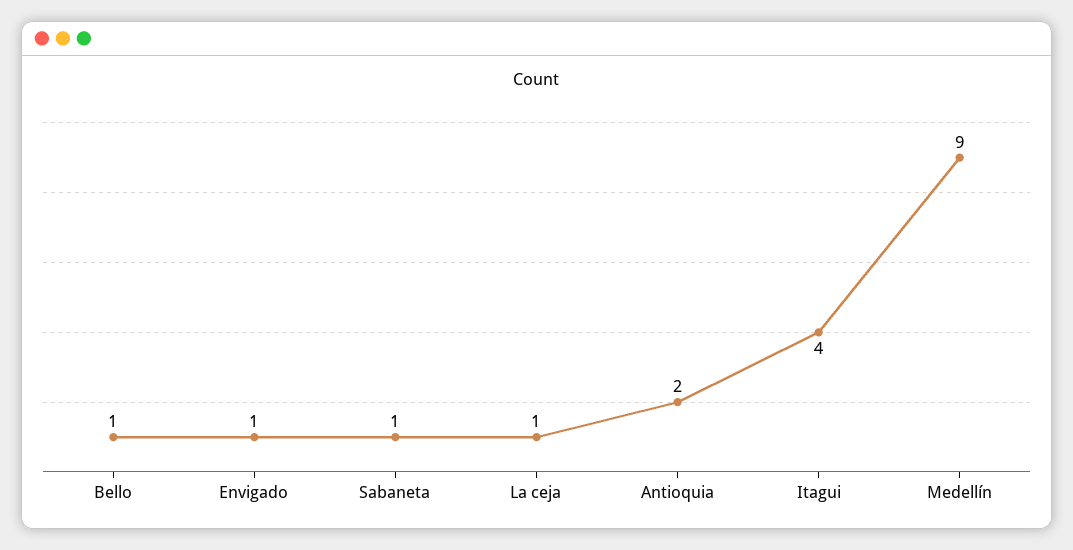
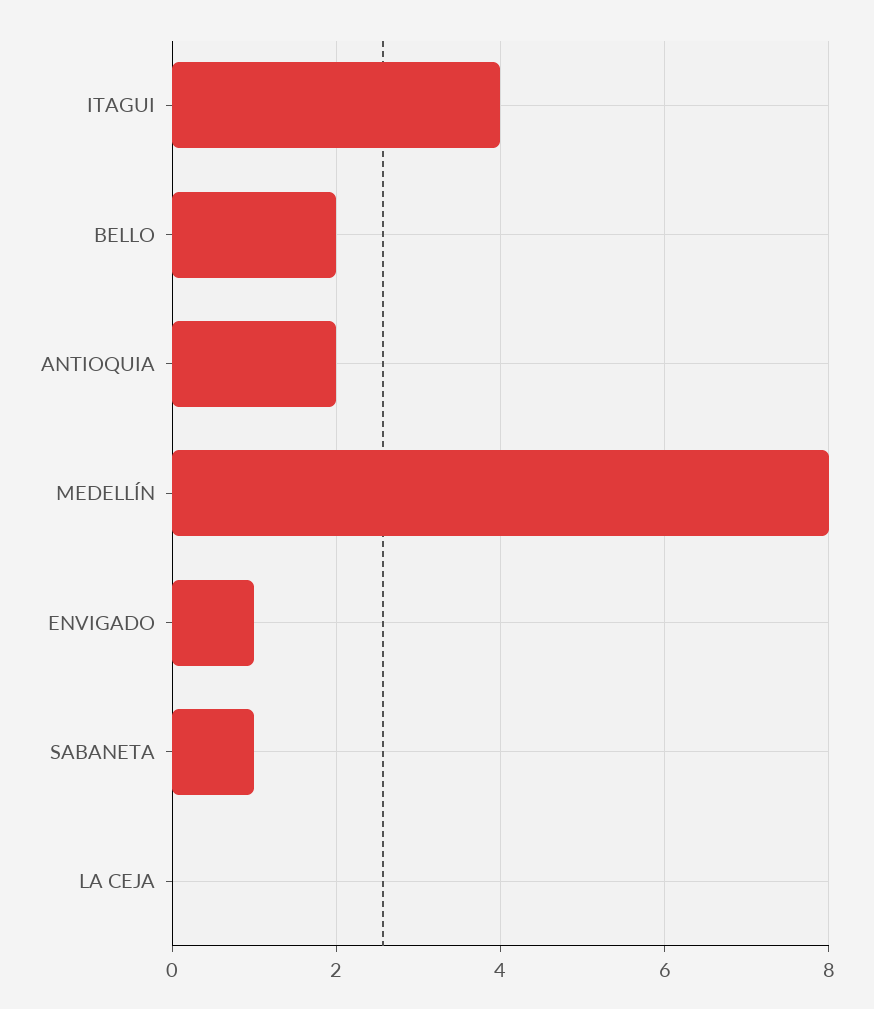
  {
-   "Bello": 1,
+   "Bello": 2,
    "Envigado": 1,
    "Sabaneta": 1,
-   "La ceja": 1,
+   "La ceja": 0,
    "Antioquia": 2,
    "Itagui": 4,
-   "Medellín": 9
+   "Medellín": 8
  }

